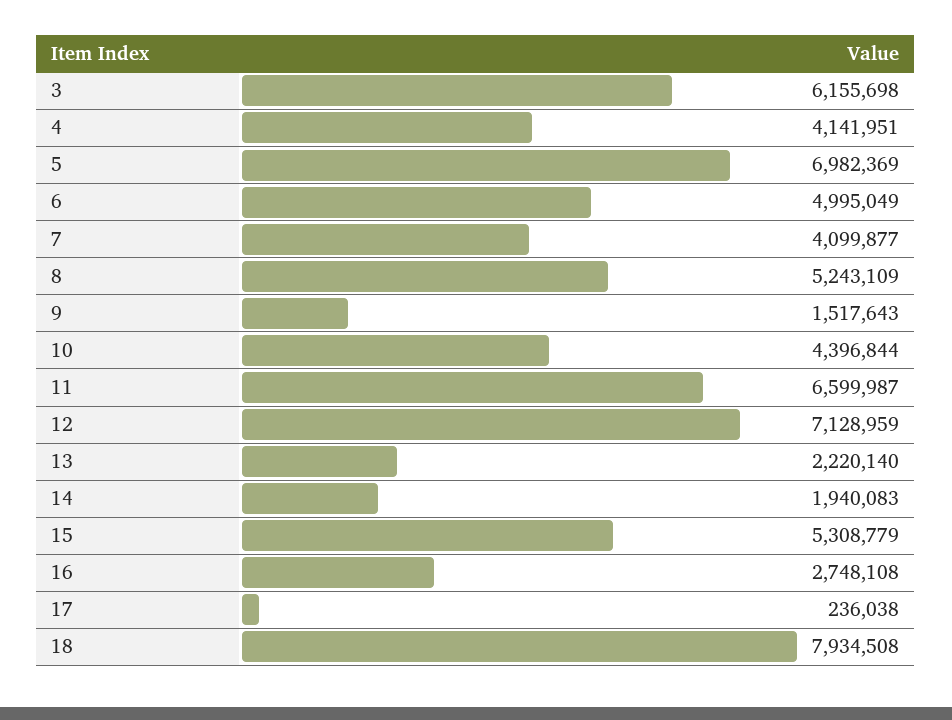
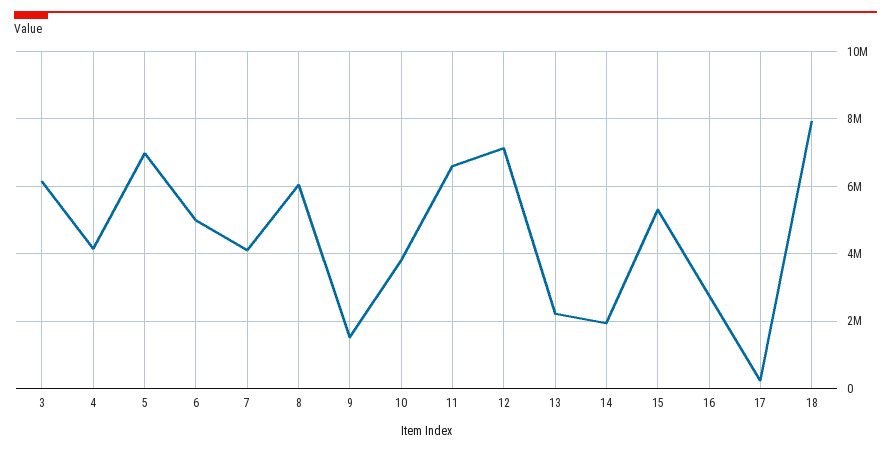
  {
    "3": 6155698,
    "4": 4141951,
    "5": 6982369,
    "6": 4995049,
    "7": 4099877,
-   "8": 5243109,
+   "8": 6000000,
    "9": 1517643,
-   "10": 4396844,
+   "10": 3800000,
    "11": 6599987,
    "12": 7128959,
    "13": 2220140,
    "14": 1940083,
    "15": 5308779,
    "16": 2748108,
    "17": 236038,
    "18": 7934508
  }

